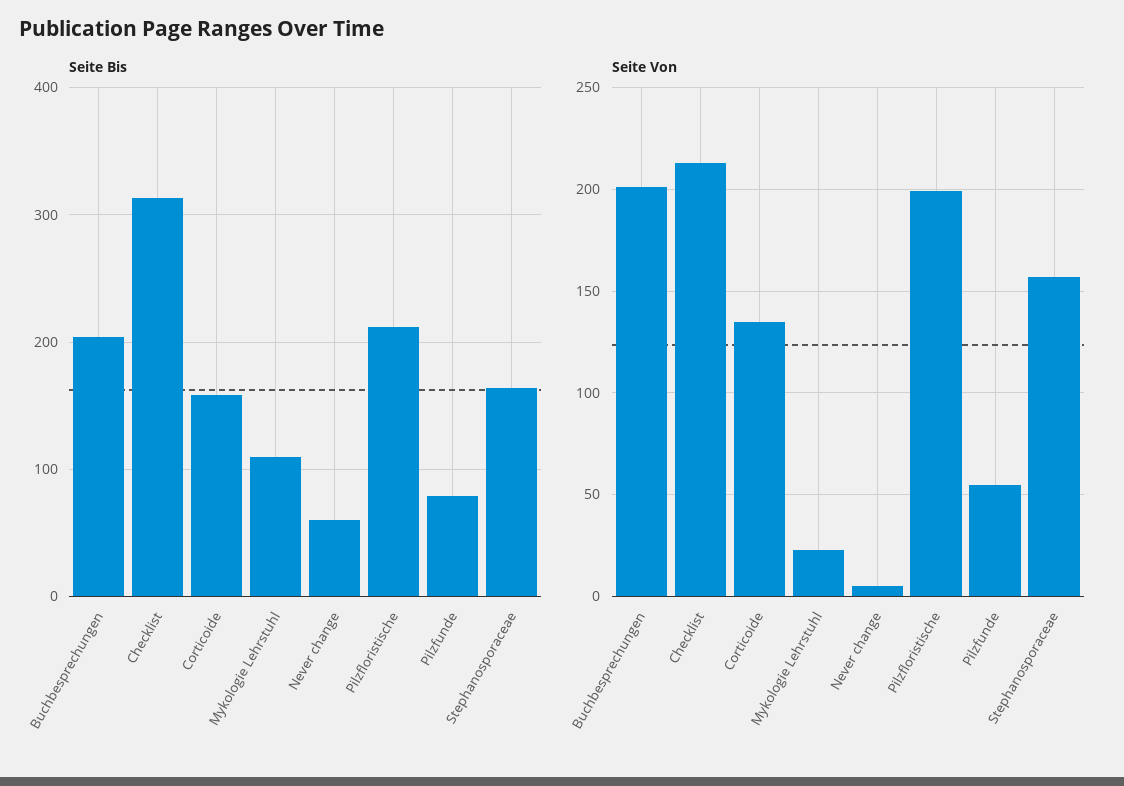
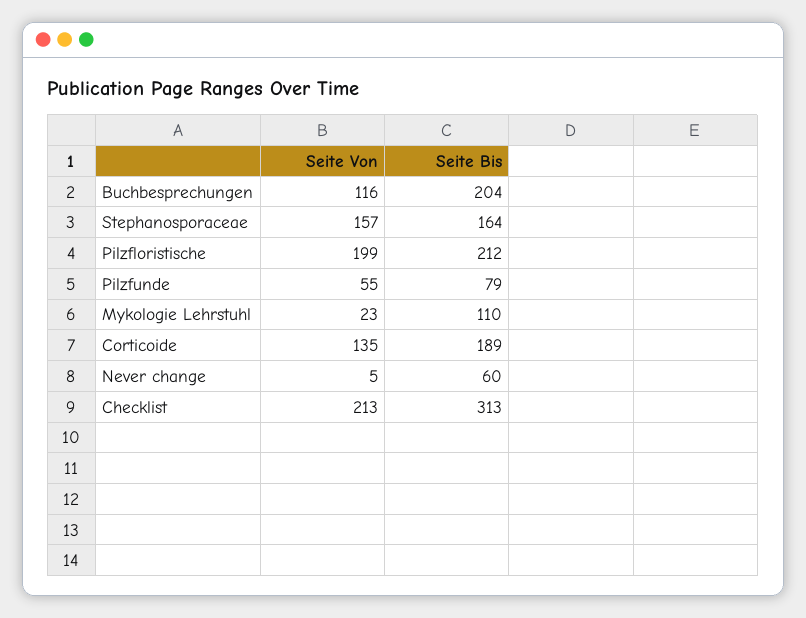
  {
    "Seite Bis": {
      "Buchbesprechungen": 204,
      "Checklist": 313,
-     "Corticoide": 160,
+     "Corticoide": 189,
      "Mykologie Lehrstuhl": 110,
      "Never change": 60,
      "Pilzfloristische": 212,
      "Pilzfunde": 79,
      "Stephanosporaceae": 164
    },
    "Seite Von": {
-     "Buchbesprechungen": 200,
+     "Buchbesprechungen": 116,
      "Checklist": 213,
      "Corticoide": 135,
      "Mykologie Lehrstuhl": 23,
      "Never change": 5,
      "Pilzfloristische": 199,
      "Pilzfunde": 55,
      "Stephanosporaceae": 157
    }
  }

